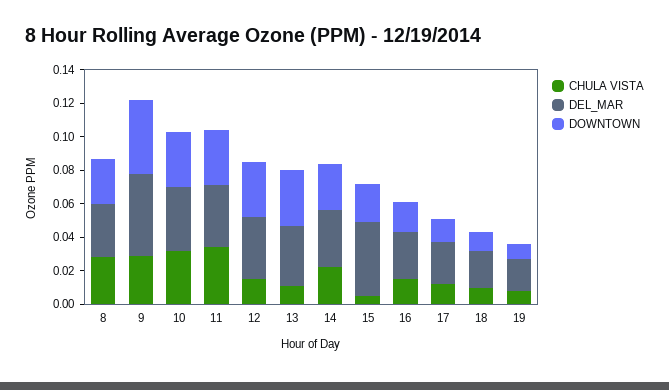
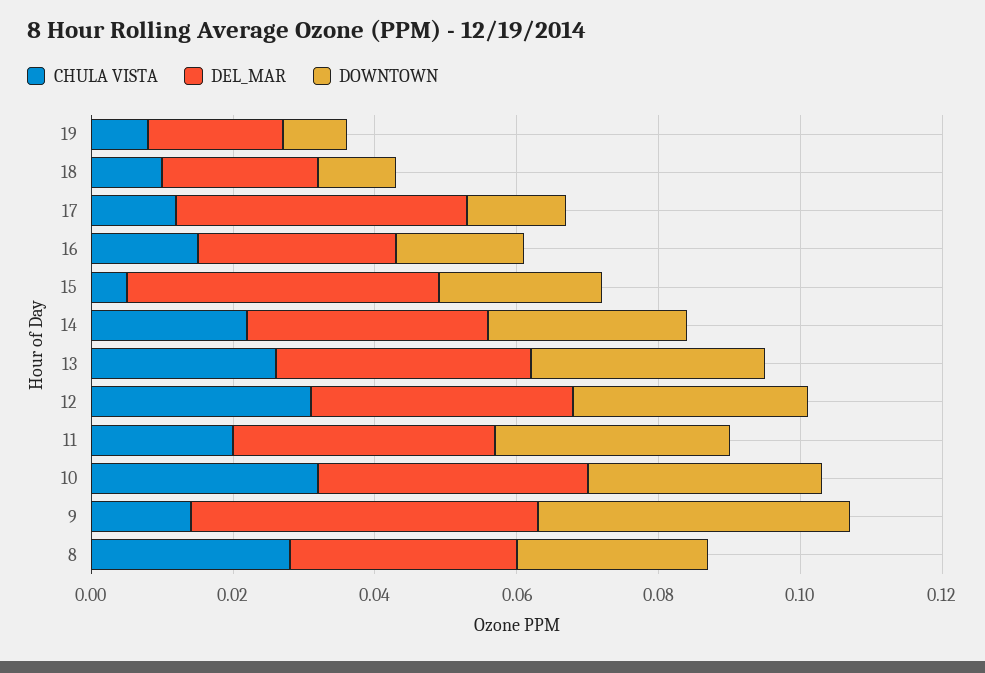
  {
    "CHULA VISTA": {
      "8": 0.03,
-     "9": 0.03,
+     "9": 0.015,
      "10": 0.03,
-     "11": 0.035,
+     "11": 0.02,
-     "12": 0.015,
+     "12": 0.03,
-     "13": 0.01,
+     "13": 0.025,
      "14": 0.02,
      "15": 0.005,
      "16": 0.015,
      "17": 0.01,
      "18": 0.01,
      "19": 0.01
    },
    "DEL_MAR": {
      "8": 0.03,
      "9": 0.05,
      "10": 0.04,
      "11": 0.035,
      "12": 0.035,
      "13": 0.035,
      "14": 0.035,
      "15": 0.045,
      "16": 0.03,
-     "17": 0.025,
+     "17": 0.04,
      "18": 0.02,
      "19": 0.02
    },
    "DOWNTOWN": {
      "8": 0.025,
      "9": 0.045,
      "10": 0.035,
      "11": 0.035,
      "12": 0.035,
      "13": 0.035,
      "14": 0.03,
      "15": 0.025,
      "16": 0.02,
      "17": 0.015,
      "18": 0.01,
      "19": 0.01
    }
  }

